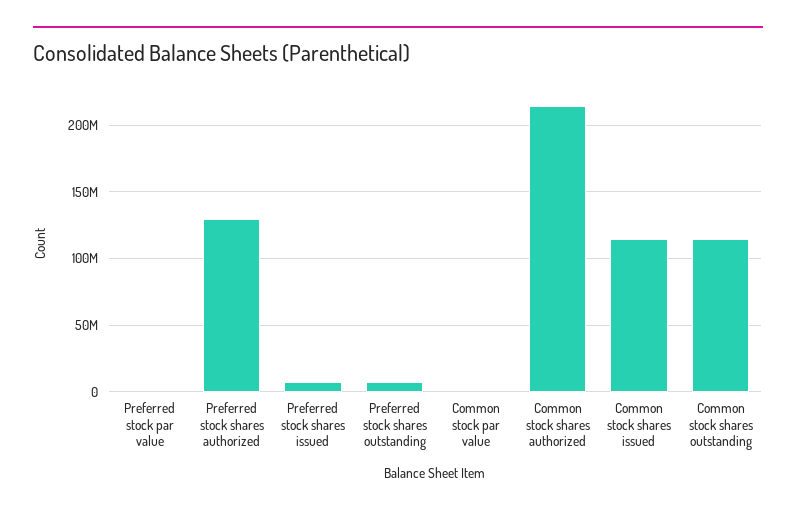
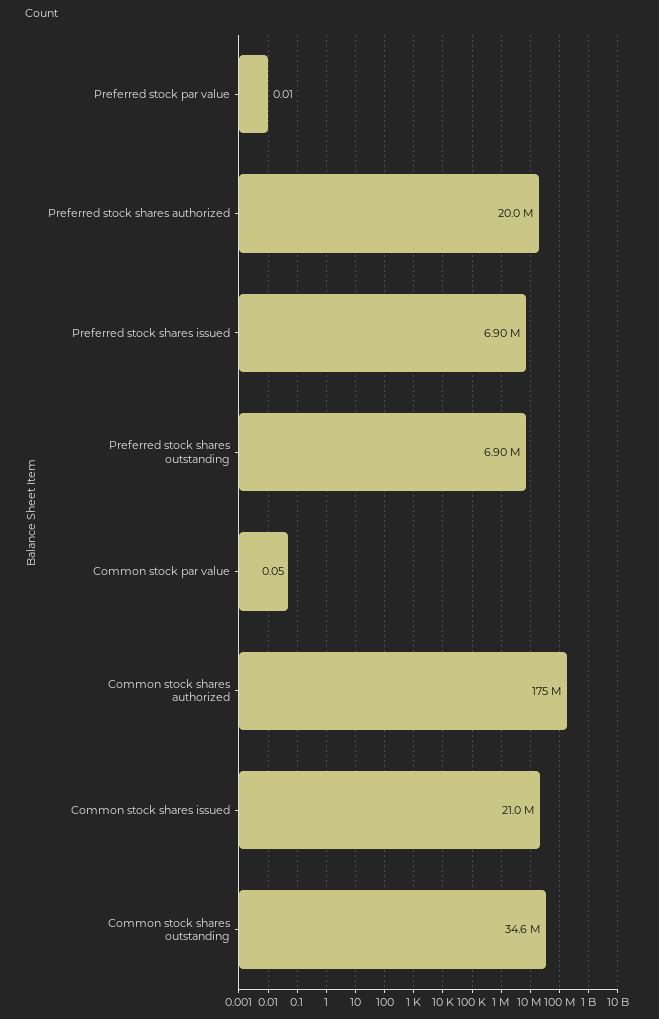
  {
    "Preferred stock par value": 0.01,
-   "Preferred stock shares authorized": 130000000,
+   "Preferred stock shares authorized": 20000000,
    "Preferred stock shares issued": 6900000,
    "Preferred stock shares outstanding": 6900000,
    "Common stock par value": 0.05,
-   "Common stock shares authorized": 215000000,
+   "Common stock shares authorized": 175000000,
-   "Common stock shares issued": 115000000,
+   "Common stock shares issued": 21000000,
-   "Common stock shares outstanding": 115000000
+   "Common stock shares outstanding": 34600000
  }

